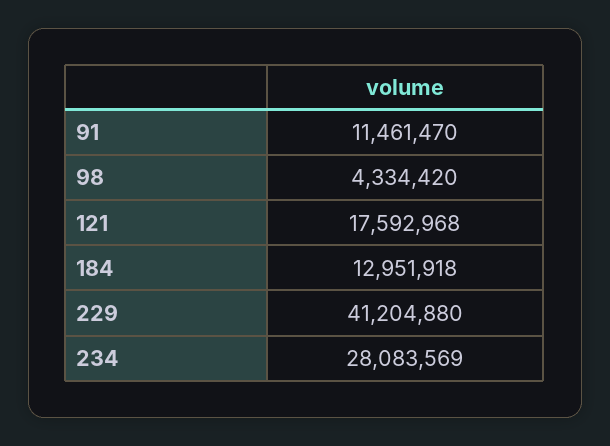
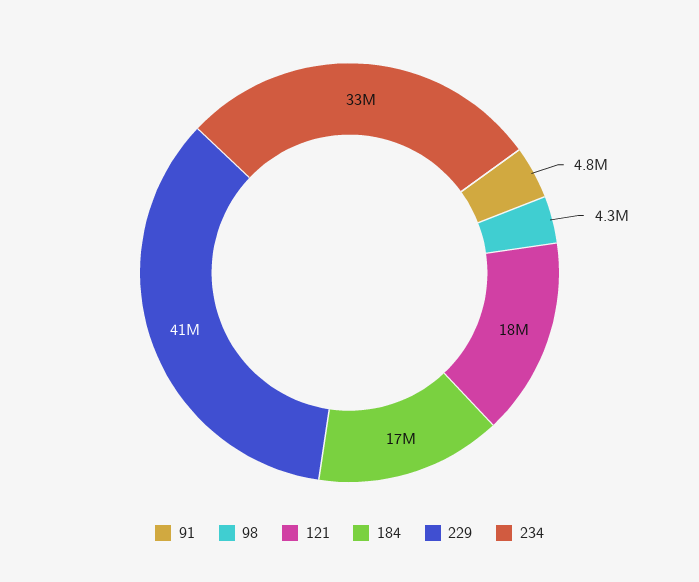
  {
-   "91": 11461470,
+   "91": 4800000,
    "98": 4334420,
    "121": 17592968,
-   "184": 12951918,
+   "184": 17000000,
    "229": 41204880,
-   "234": 28083569
+   "234": 33000000
  }

